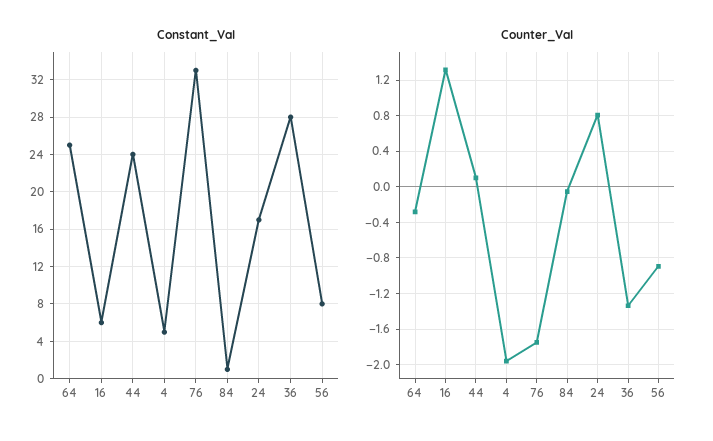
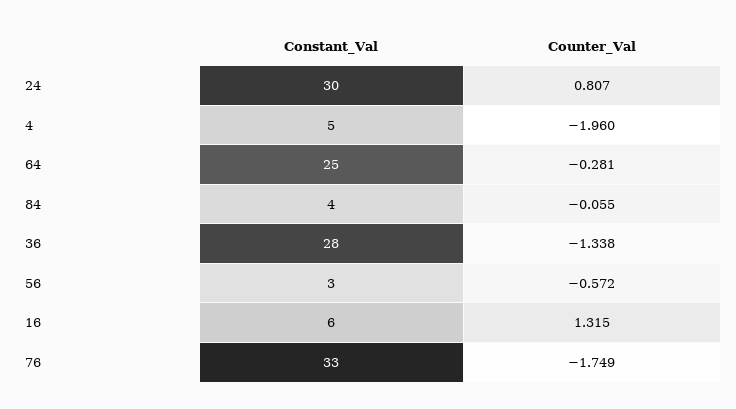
  {
    "Constant_Val": {
      "64": 25,
      "16": 6,
-     "44": 24,
      "4": 5,
      "76": 33,
-     "84": 1,
+     "84": 4,
-     "24": 17,
+     "24": 30,
      "36": 28,
-     "56": 8
+     "56": 3
    },
    "Counter_Val": {
      "64": -0.281,
      "16": 1.315,
-     "44": 0.1,
      "4": -1.96,
      "76": -1.749,
      "84": -0.055,
      "24": 0.807,
      "36": -1.338,
-     "56": -0.9
+     "56": -0.572
    }
  }

